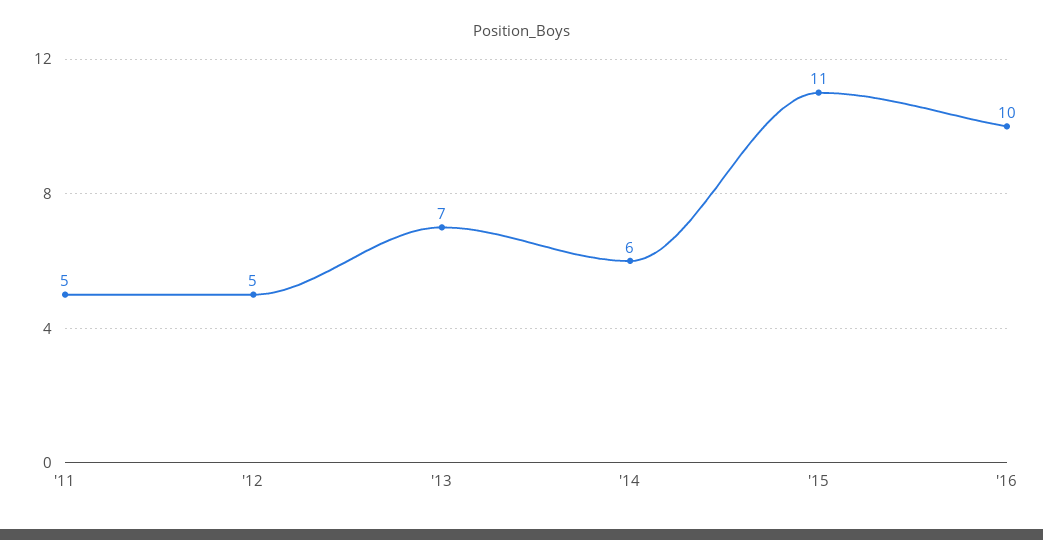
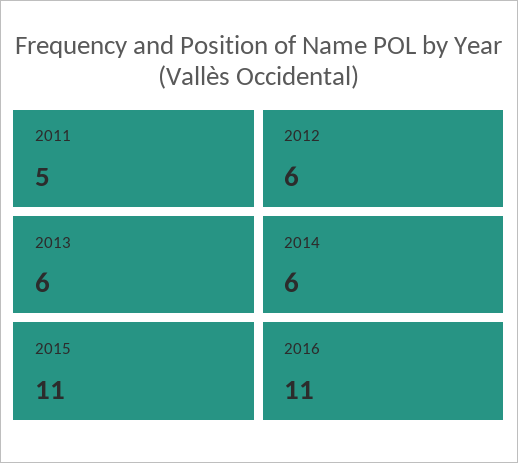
  {
    "'11": 5,
-   "'12": 5,
+   "'12": 6,
-   "'13": 7,
+   "'13": 6,
    "'14": 6,
    "'15": 11,
-   "'16": 10
+   "'16": 11
  }

